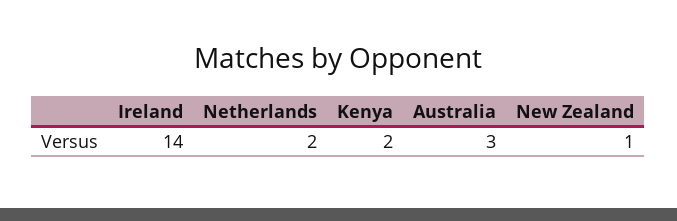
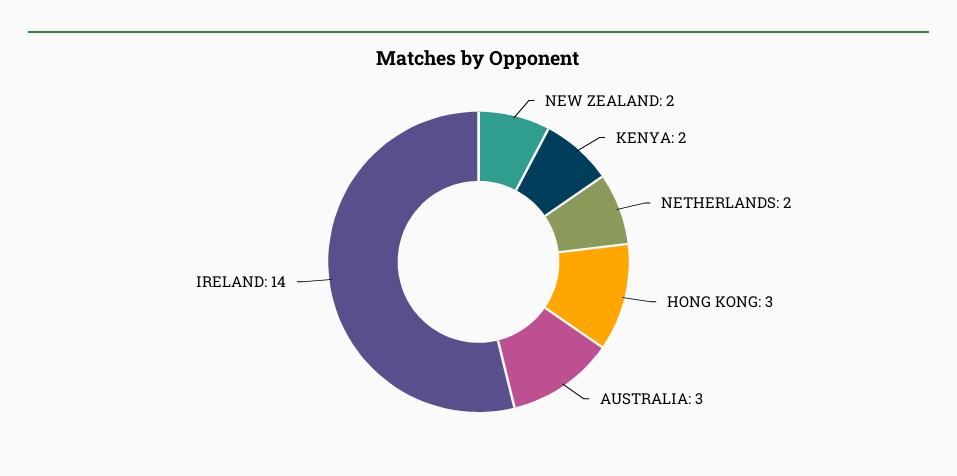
  {
    "Ireland": 14,
    "Netherlands": 2,
    "Kenya": 2,
    "Australia": 3,
-   "New Zealand": 1
+   "New Zealand": 2,
+   "HONG KONG": 3
  }

